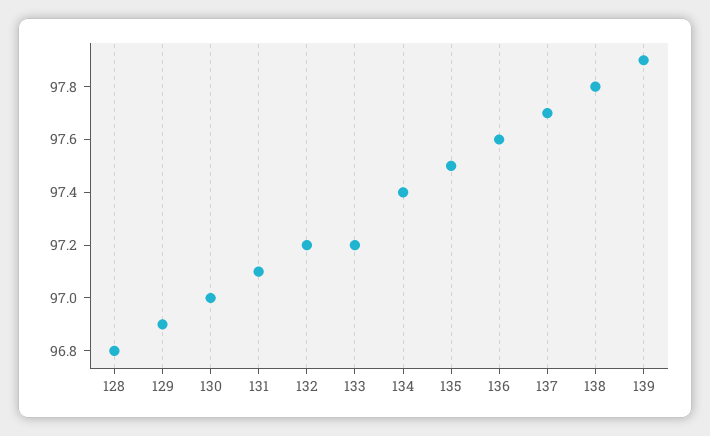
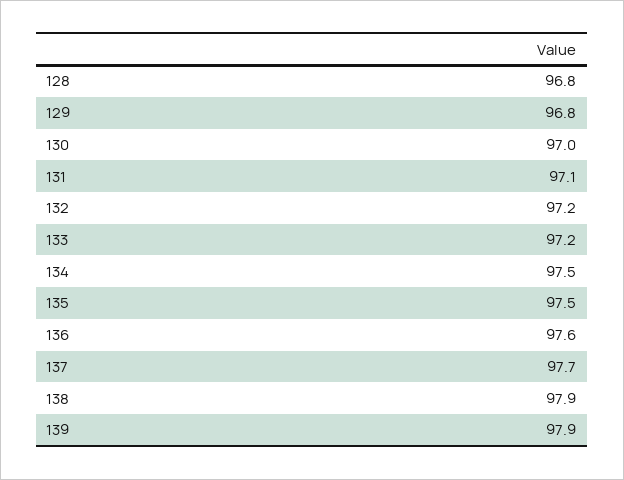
  {
    "128": 96.8,
-   "129": 96.9,
+   "129": 96.8,
    "130": 97,
    "131": 97.1,
    "132": 97.2,
    "133": 97.2,
-   "134": 97.4,
+   "134": 97.5,
    "135": 97.5,
    "136": 97.6,
    "137": 97.7,
-   "138": 97.8,
+   "138": 97.9,
    "139": 97.9
  }

